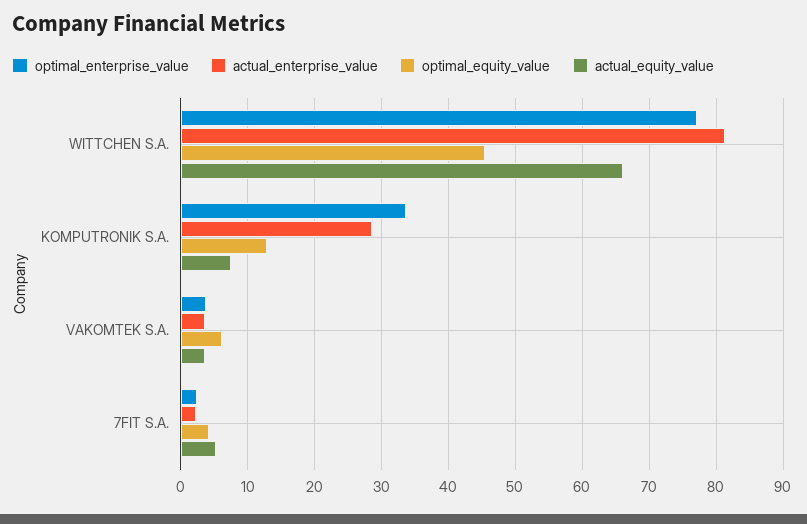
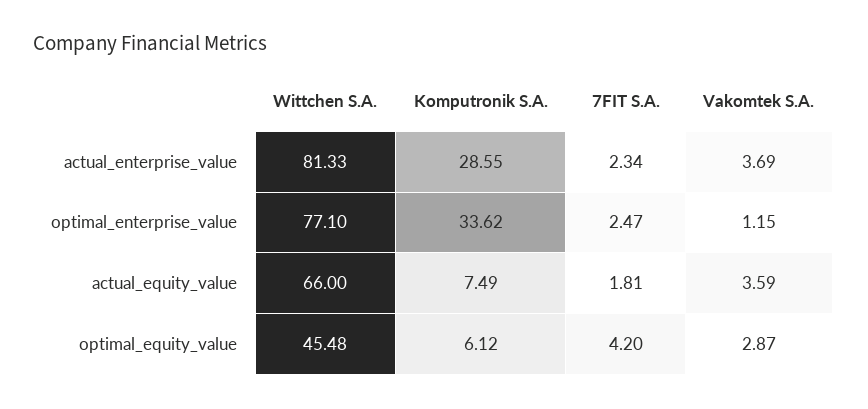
  {
    "optimal_enterprise_value": {
      "WITTCHEN S.A.": 77.1,
      "KOMPUTRONIK S.A.": 33.62,
-     "VAKOMTEK S.A.": 4,
+     "VAKOMTEK S.A.": 1.15,
      "7FIT S.A.": 2.47
    },
    "actual_enterprise_value": {
      "WITTCHEN S.A.": 81.33,
      "KOMPUTRONIK S.A.": 28.55,
      "VAKOMTEK S.A.": 3.69,
      "7FIT S.A.": 2.34
    },
    "optimal_equity_value": {
      "WITTCHEN S.A.": 45.48,
-     "KOMPUTRONIK S.A.": 13,
+     "KOMPUTRONIK S.A.": 6.12,
-     "VAKOMTEK S.A.": 6,
+     "VAKOMTEK S.A.": 2.87,
      "7FIT S.A.": 4.2
    },
    "actual_equity_value": {
      "WITTCHEN S.A.": 66,
      "KOMPUTRONIK S.A.": 7.49,
      "VAKOMTEK S.A.": 3.59,
-     "7FIT S.A.": 5
+     "7FIT S.A.": 1.81
    }
  }

